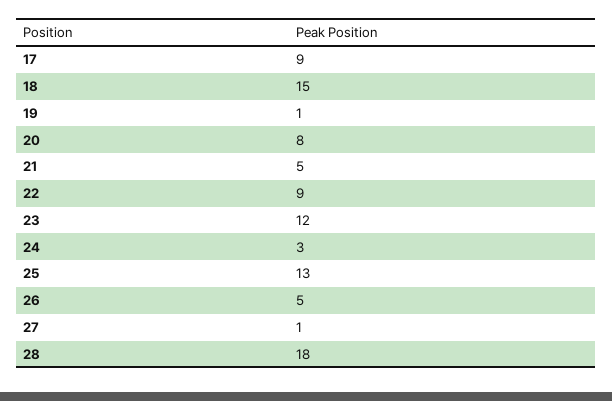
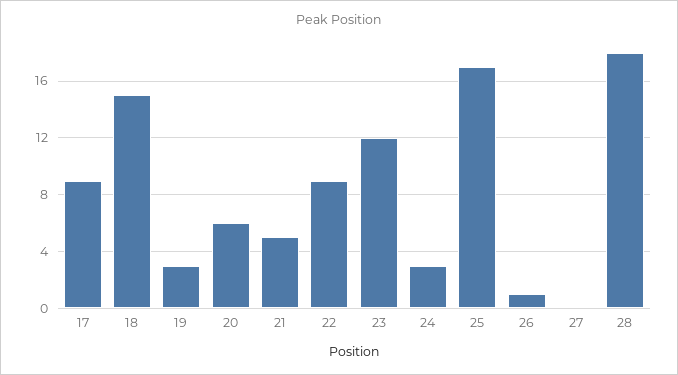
  {
    "17": 9,
    "18": 15,
-   "19": 1,
+   "19": 3,
-   "20": 8,
+   "20": 6,
    "21": 5,
    "22": 9,
    "23": 12,
    "24": 3,
-   "25": 13,
+   "25": 17,
-   "26": 5,
+   "26": 1,
-   "27": 1,
+   "27": 0,
    "28": 18
  }

